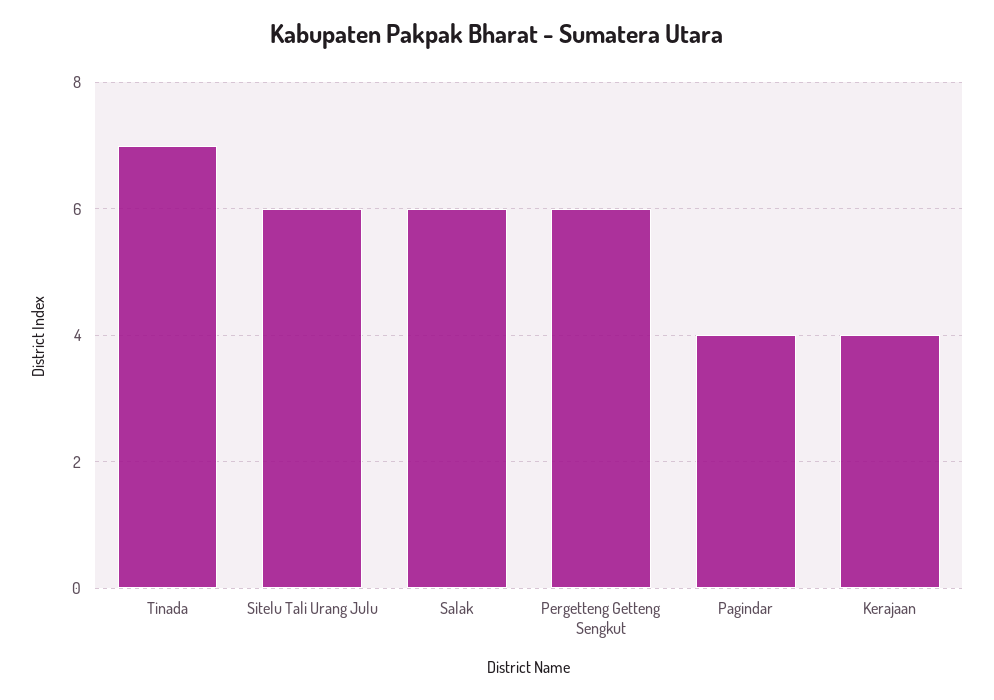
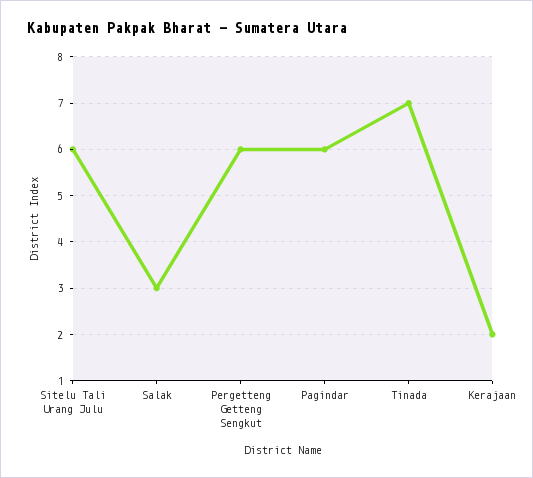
  {
    "Tinada": 7,
    "Sitelu Tali Urang Julu": 6,
-   "Salak": 6,
+   "Salak": 3,
    "Pergetteng Getteng Sengkut": 6,
-   "Pagindar": 4,
+   "Pagindar": 6,
-   "Kerajaan": 4
+   "Kerajaan": 2
  }

